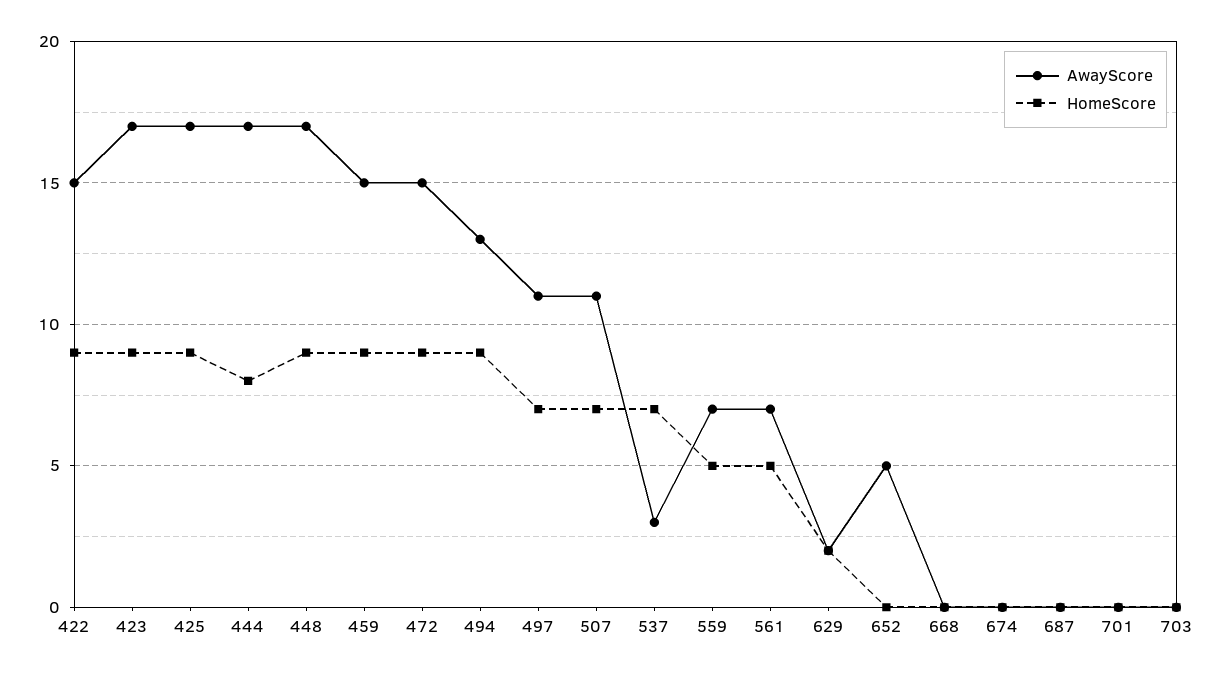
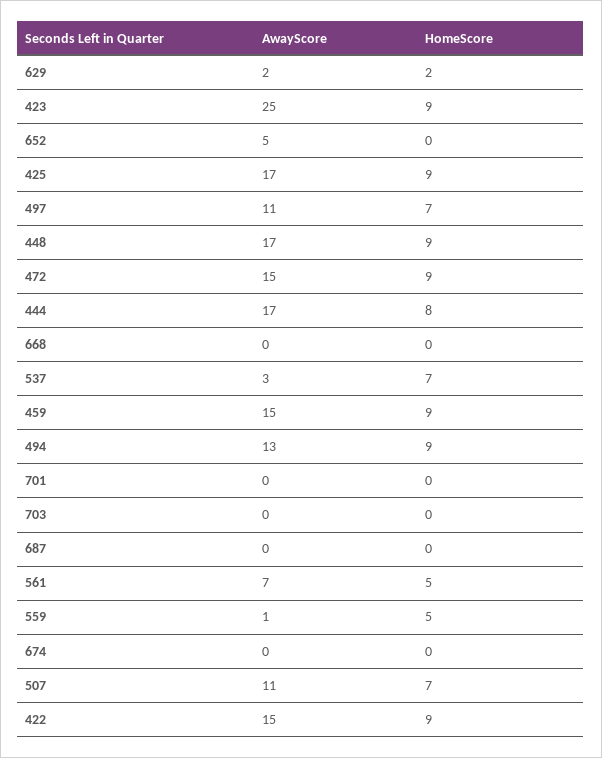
  {
    "AwayScore": {
      "422": 15,
-     "423": 17,
+     "423": 25,
      "425": 17,
      "444": 17,
      "448": 17,
      "459": 15,
      "472": 15,
      "494": 13,
      "497": 11,
      "507": 11,
      "537": 3,
-     "559": 7,
+     "559": 1,
      "561": 7,
      "629": 2,
      "652": 5,
      "668": 0,
      "674": 0,
      "687": 0,
      "701": 0,
      "703": 0
    },
    "HomeScore": {
      "422": 9,
      "423": 9,
      "425": 9,
      "444": 8,
      "448": 9,
      "459": 9,
      "472": 9,
      "494": 9,
      "497": 7,
      "507": 7,
      "537": 7,
      "559": 5,
      "561": 5,
      "629": 2,
      "652": 0,
      "668": 0,
      "674": 0,
      "687": 0,
      "701": 0,
      "703": 0
    }
  }

